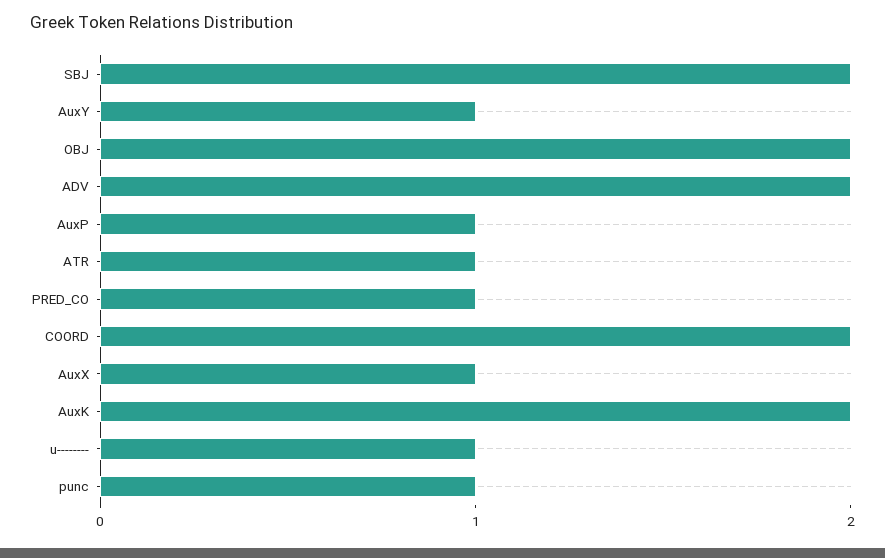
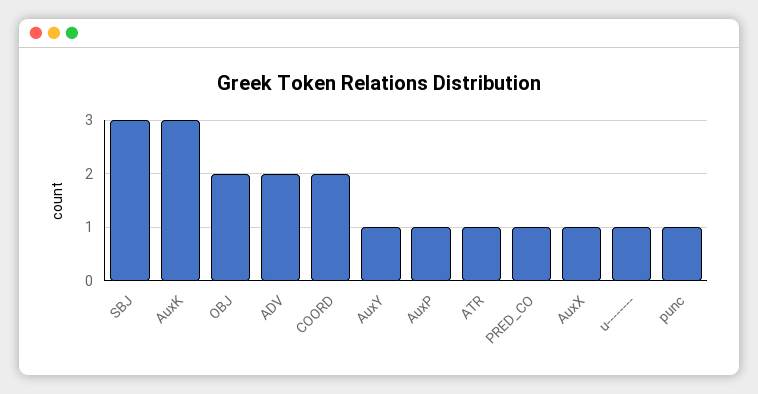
  {
-   "SBJ": 2,
+   "SBJ": 3,
    "AuxY": 1,
    "OBJ": 2,
    "ADV": 2,
    "AuxP": 1,
    "ATR": 1,
    "PRED_CO": 1,
    "COORD": 2,
    "AuxX": 1,
-   "AuxK": 2,
+   "AuxK": 3,
    "u--------": 1,
    "punc": 1
  }

